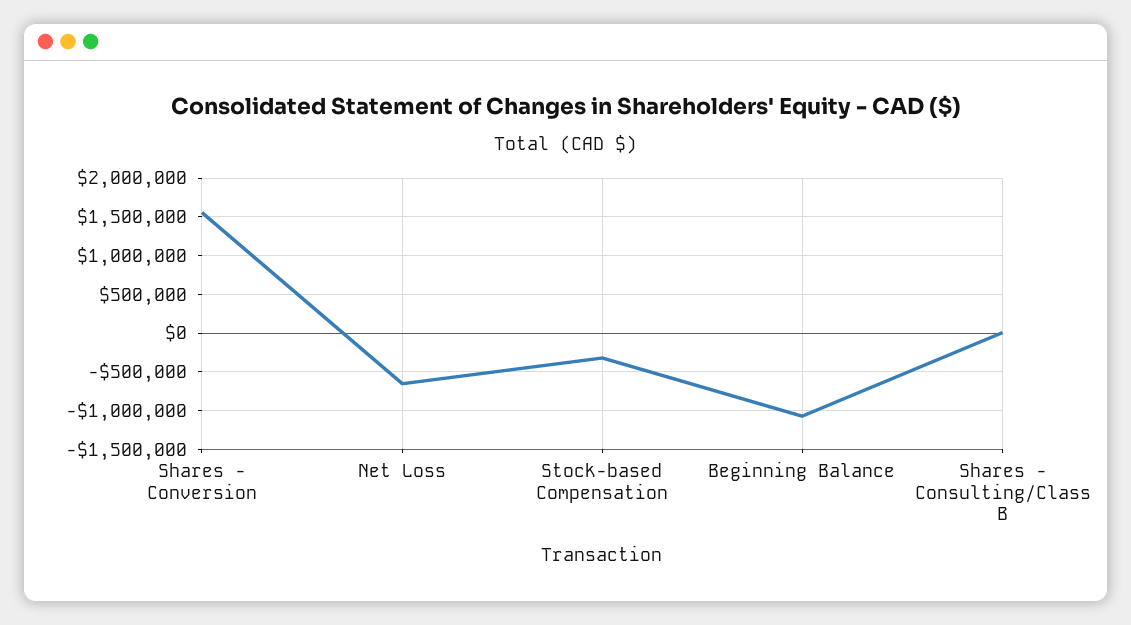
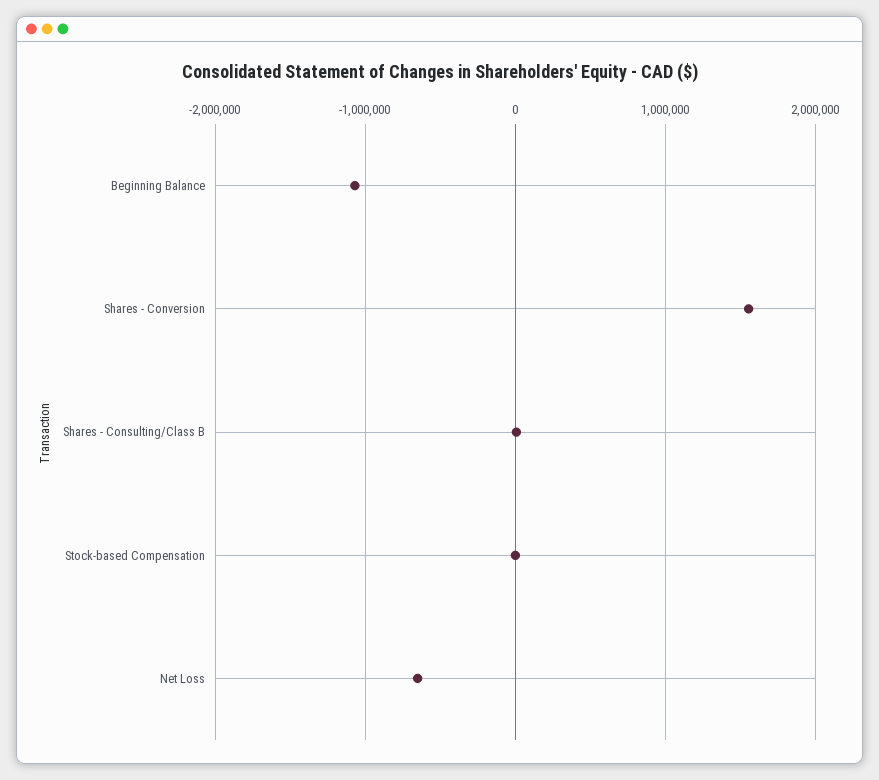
  {
    "Shares - Conversion": 1600000,
    "Net Loss": -700000,
-   "Stock-based Compensation": -300000,
+   "Stock-based Compensation": 0,
    "Beginning Balance": -1100000,
    "Shares - Consulting/Class B": 0
  }

